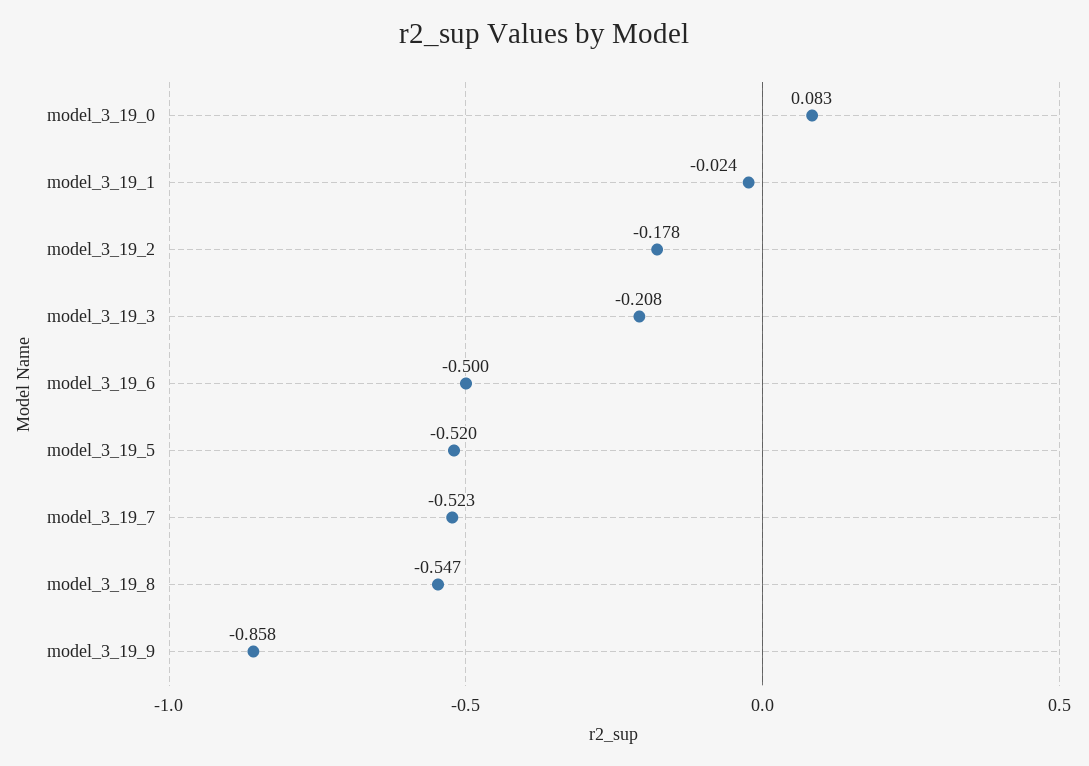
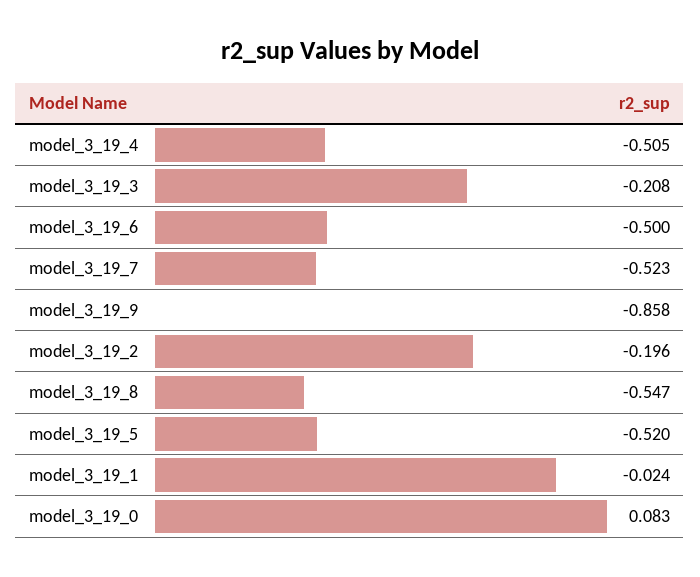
  {
    "model_3_19_0": 0.083,
    "model_3_19_1": -0.024,
-   "model_3_19_2": -0.178,
+   "model_3_19_2": -0.196,
    "model_3_19_3": -0.208,
    "model_3_19_6": -0.5,
    "model_3_19_5": -0.52,
    "model_3_19_7": -0.523,
    "model_3_19_8": -0.547,
-   "model_3_19_9": -0.858
+   "model_3_19_9": -0.858,
+   "model_3_19_4": -0.505
  }

